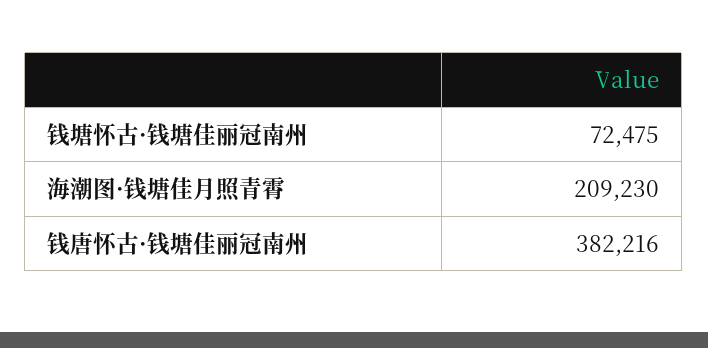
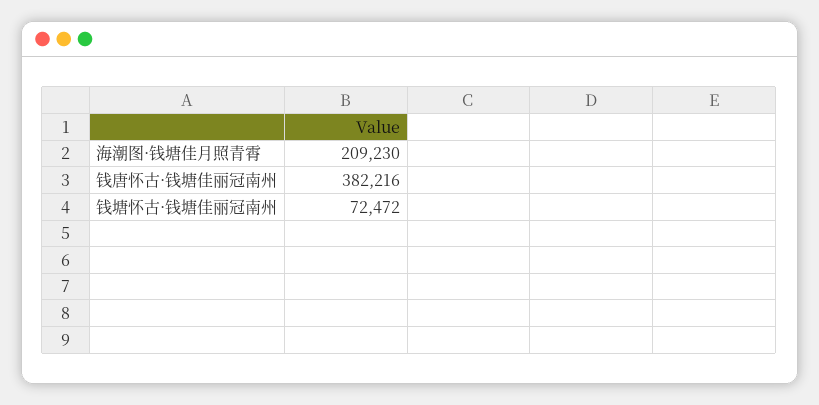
  {
-   "钱塘怀古·钱塘佳丽冠南州": 72475,
+   "钱塘怀古·钱塘佳丽冠南州": 72472,
    "海潮图·钱塘佳月照青霄": 209230,
    "钱唐怀古·钱塘佳丽冠南州": 382216
  }

